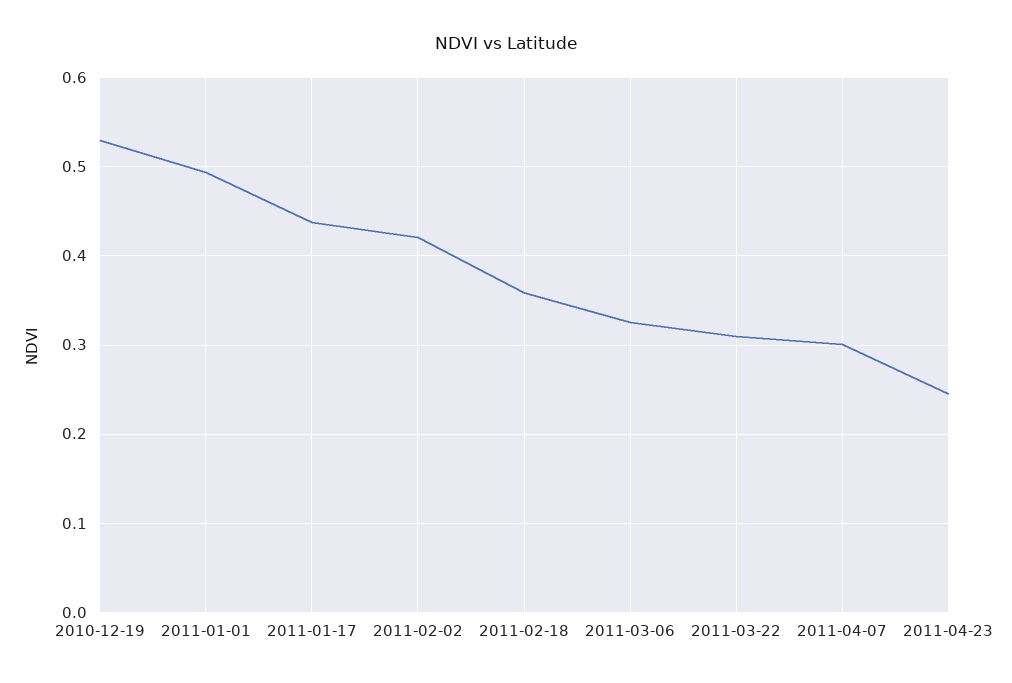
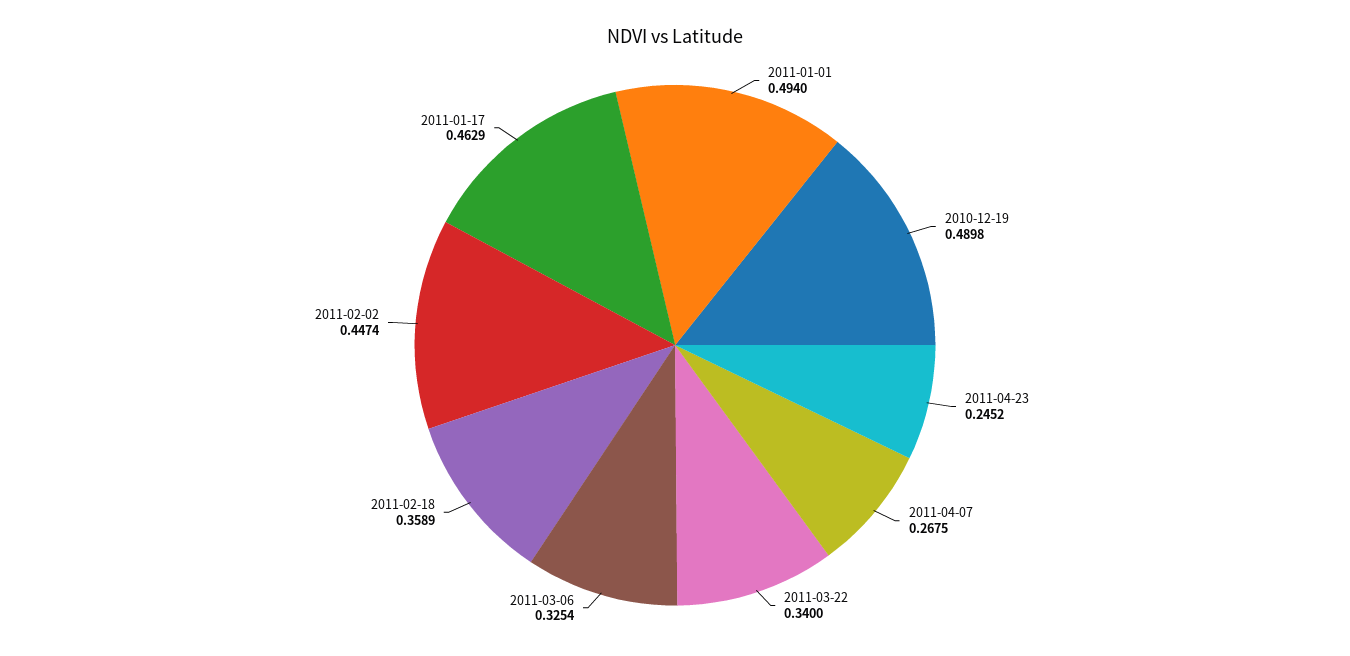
  {
-   "2010-12-19": 0.53,
+   "2010-12-19": 0.4898,
    "2011-01-01": 0.494,
-   "2011-01-17": 0.44,
+   "2011-01-17": 0.4629,
-   "2011-02-02": 0.42,
+   "2011-02-02": 0.4474,
    "2011-02-18": 0.3589,
    "2011-03-06": 0.3254,
-   "2011-03-22": 0.31,
+   "2011-03-22": 0.34,
-   "2011-04-07": 0.3,
+   "2011-04-07": 0.2675,
    "2011-04-23": 0.2452
  }

